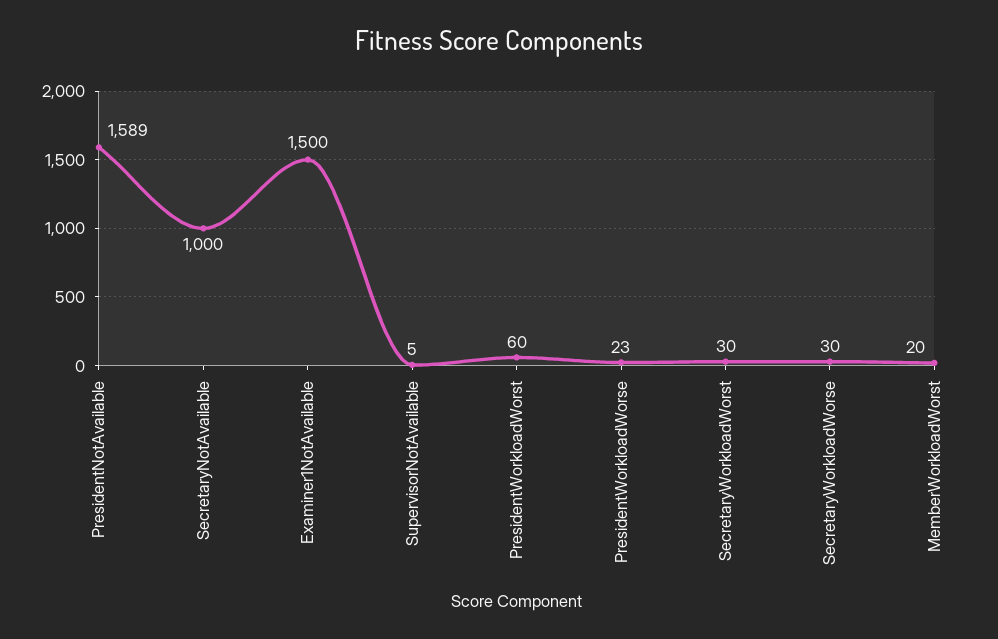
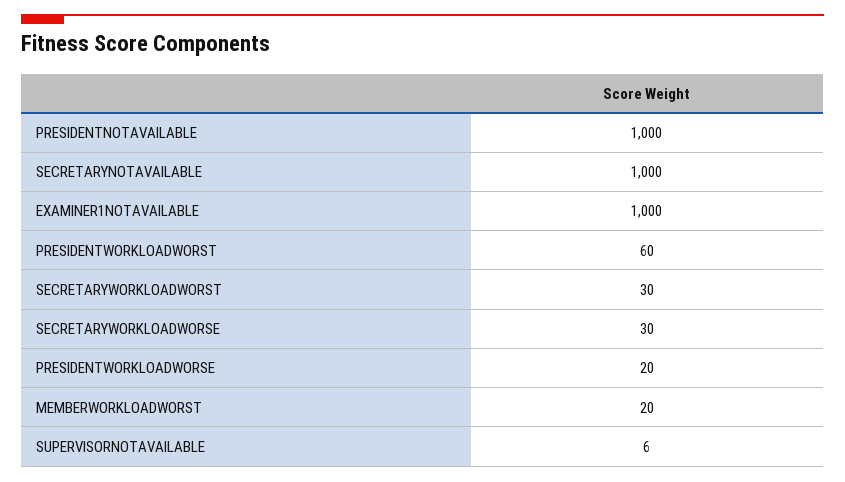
  {
-   "PresidentNotAvailable": 1589,
+   "PresidentNotAvailable": 1000,
    "SecretaryNotAvailable": 1000,
-   "Examiner1NotAvailable": 1500,
+   "Examiner1NotAvailable": 1000,
-   "SupervisorNotAvailable": 5,
+   "SupervisorNotAvailable": 6,
    "PresidentWorkloadWorst": 60,
-   "PresidentWorkloadWorse": 23,
+   "PresidentWorkloadWorse": 20,
    "SecretaryWorkloadWorst": 30,
    "SecretaryWorkloadWorse": 30,
    "MemberWorkloadWorst": 20
  }

